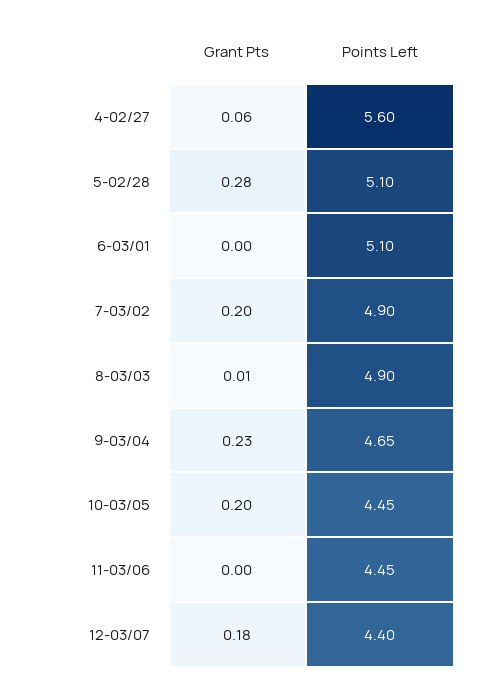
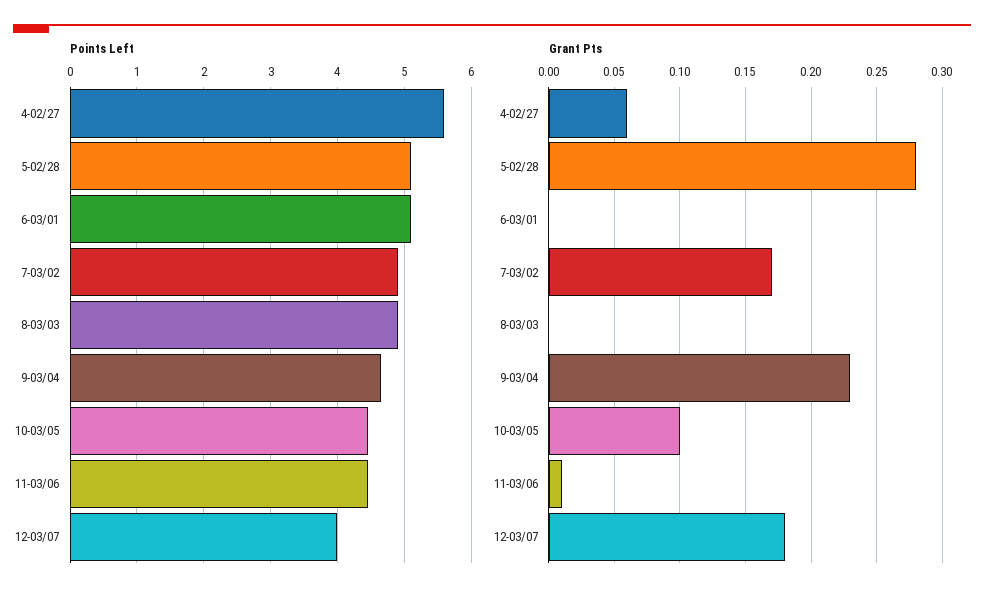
  {
    "Grant Pts": {
      "4-02/27": 0.06,
      "5-02/28": 0.28,
      "6-03/01": 0,
-     "7-03/02": 0.2,
+     "7-03/02": 0.17,
-     "8-03/03": 0.01,
+     "8-03/03": 0,
      "9-03/04": 0.23,
-     "10-03/05": 0.2,
+     "10-03/05": 0.1,
-     "11-03/06": 0,
+     "11-03/06": 0.01,
      "12-03/07": 0.18
    },
    "Points Left": {
      "4-02/27": 5.6,
      "5-02/28": 5.1,
      "6-03/01": 5.1,
      "7-03/02": 4.9,
      "8-03/03": 4.9,
      "9-03/04": 4.65,
      "10-03/05": 4.45,
      "11-03/06": 4.45,
-     "12-03/07": 4.4
+     "12-03/07": 4
    }
  }

